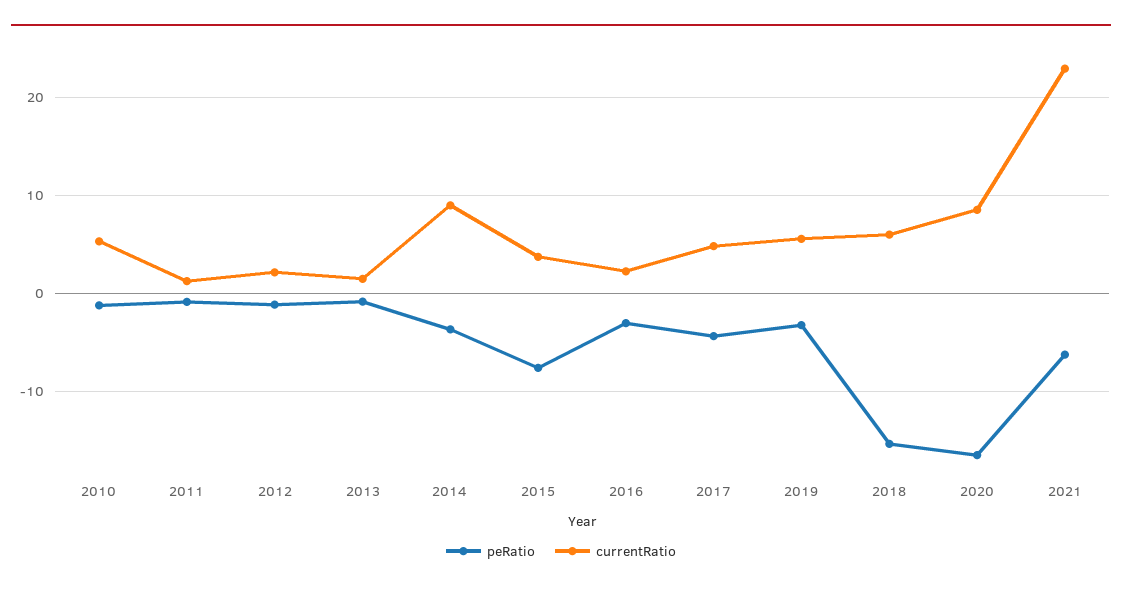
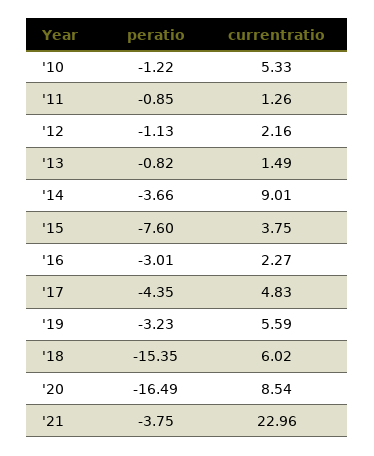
  {
    "peRatio": {
      "2010": -1.22,
      "2011": -0.85,
      "2012": -1.13,
      "2013": -0.82,
      "2014": -3.66,
      "2015": -7.6,
      "2016": -3.01,
      "2017": -4.35,
      "2019": -3.23,
      "2018": -15.35,
      "2020": -16.49,
-     "2021": -6
+     "2021": -3.75
    },
    "currentRatio": {
      "2010": 5.33,
      "2011": 1.26,
      "2012": 2.16,
      "2013": 1.49,
      "2014": 9.01,
      "2015": 3.75,
      "2016": 2.27,
      "2017": 4.83,
      "2019": 5.59,
      "2018": 6.02,
      "2020": 8.54,
      "2021": 22.96
    }
  }

